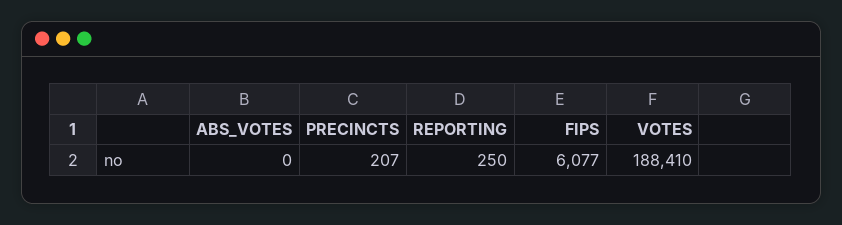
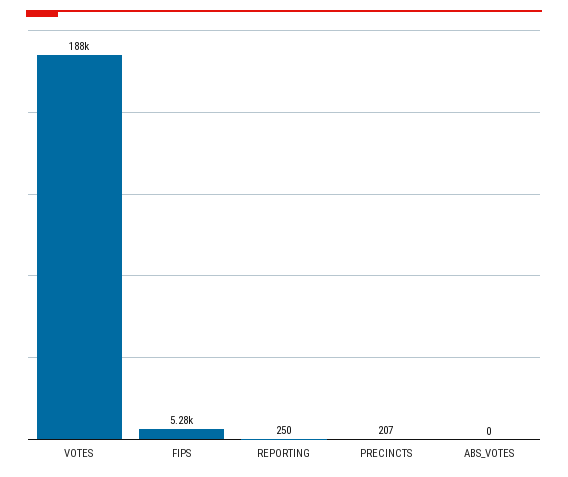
  {
    "ABS_VOTES": 0,
    "PRECINCTS": 207,
    "REPORTING": 250,
-   "FIPS": 6077,
+   "FIPS": 5280,
    "VOTES": 188410
  }

